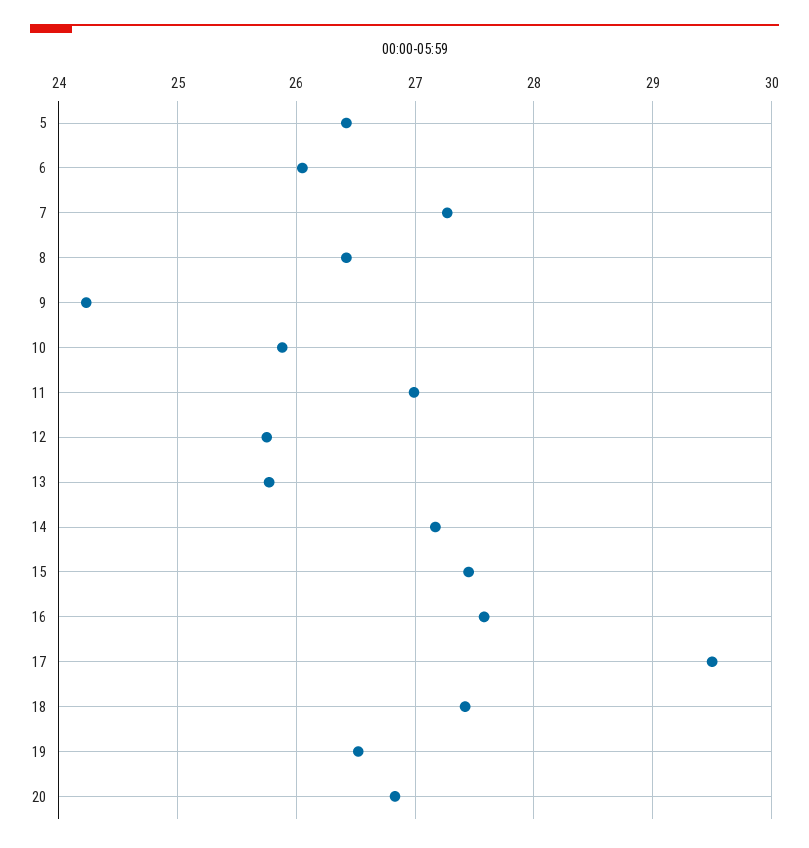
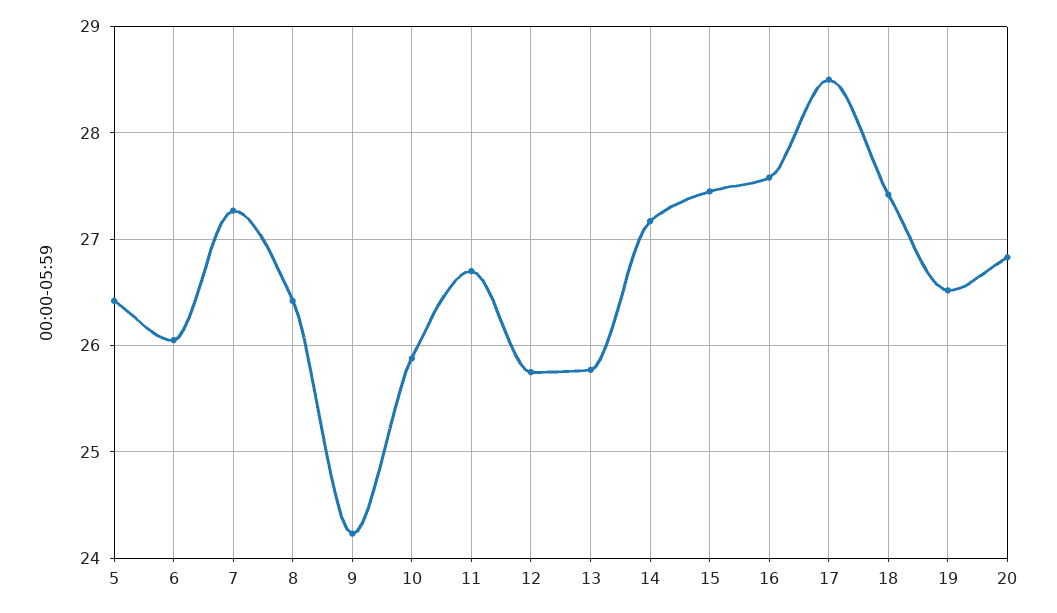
  {
    "5": 26.4,
    "6": 26.1,
    "7": 27.3,
    "8": 26.4,
    "9": 24.2,
    "10": 25.9,
-   "11": 27,
+   "11": 26.7,
    "12": 25.8,
    "13": 25.8,
    "14": 27.2,
    "15": 27.5,
    "16": 27.6,
-   "17": 29.5,
+   "17": 28.5,
    "18": 27.4,
    "19": 26.5,
    "20": 26.8
  }

